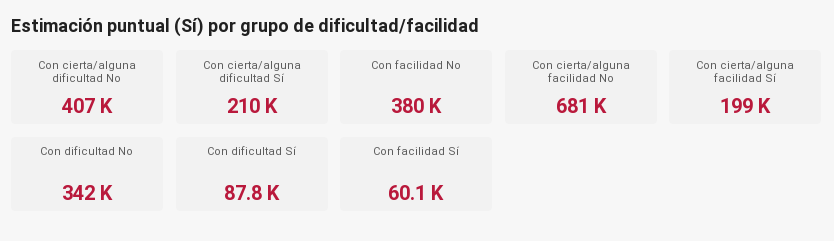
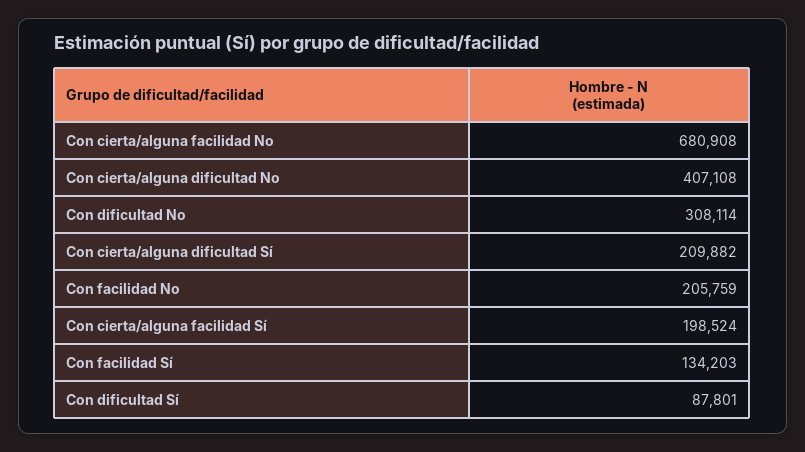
  {
    "Con cierta/alguna dificultad No": 407108,
    "Con cierta/alguna dificultad Sí": 209882,
-   "Con facilidad No": 380000,
+   "Con facilidad No": 205759,
    "Con cierta/alguna facilidad No": 680908,
    "Con cierta/alguna facilidad Sí": 198524,
-   "Con dificultad No": 342000,
+   "Con dificultad No": 308114,
    "Con dificultad Sí": 87801,
-   "Con facilidad Sí": 60100
+   "Con facilidad Sí": 134203
  }

